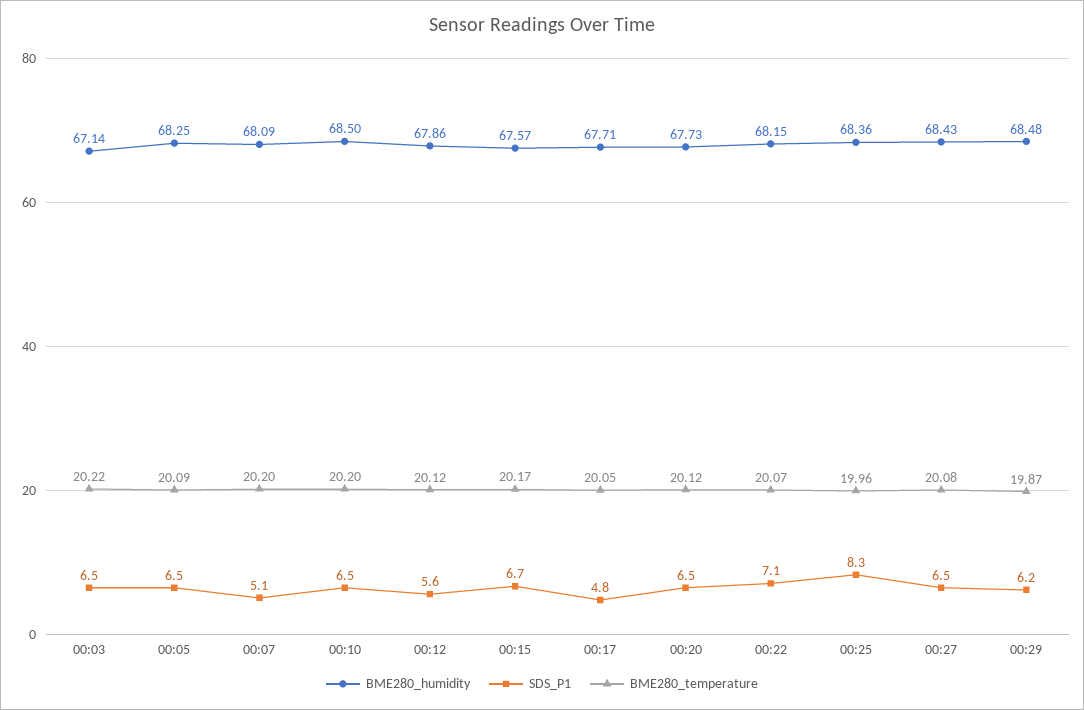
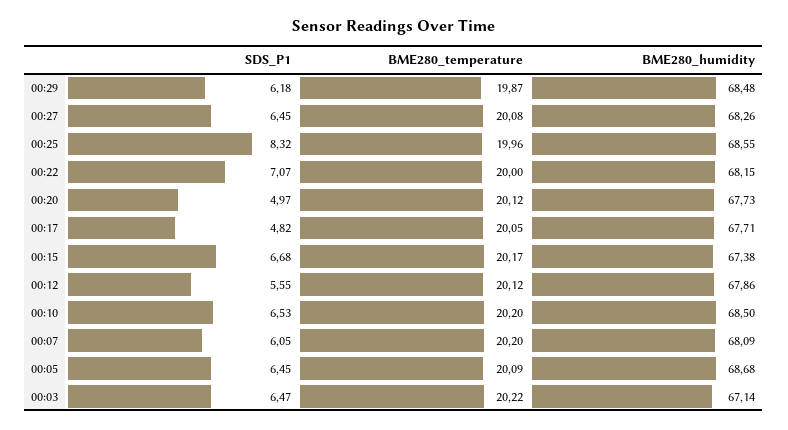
  {
    "BME280_humidity": {
      "00:03": 67.14,
-     "00:05": 68.25,
+     "00:05": 68.68,
      "00:07": 68.09,
      "00:10": 68.5,
      "00:12": 67.86,
-     "00:15": 67.57,
+     "00:15": 67.38,
      "00:17": 67.71,
      "00:20": 67.73,
      "00:22": 68.15,
-     "00:25": 68.36,
+     "00:25": 68.55,
-     "00:27": 68.43,
+     "00:27": 68.26,
      "00:29": 68.48
    },
    "SDS_P1": {
      "00:03": 6.47,
      "00:05": 6.45,
-     "00:07": 5.1,
+     "00:07": 6.05,
      "00:10": 6.53,
      "00:12": 5.55,
      "00:15": 6.68,
      "00:17": 4.82,
-     "00:20": 6.5,
+     "00:20": 4.97,
      "00:22": 7.07,
      "00:25": 8.32,
      "00:27": 6.45,
      "00:29": 6.18
    },
    "BME280_temperature": {
      "00:03": 20.22,
      "00:05": 20.09,
      "00:07": 20.2,
      "00:10": 20.2,
      "00:12": 20.12,
      "00:15": 20.17,
      "00:17": 20.05,
      "00:20": 20.12,
-     "00:22": 20.07,
+     "00:22": 20,
      "00:25": 19.96,
      "00:27": 20.08,
      "00:29": 19.87
    }
  }

